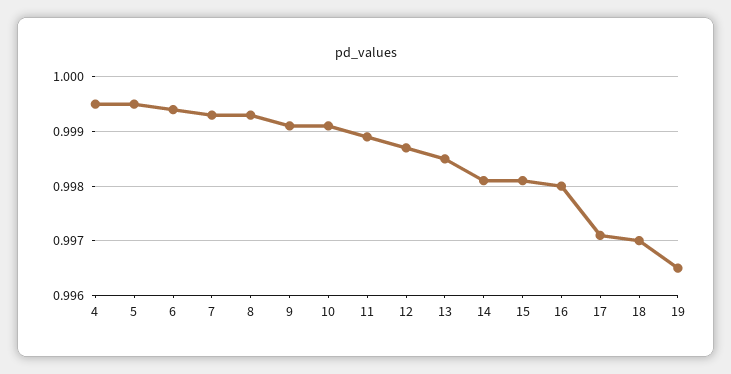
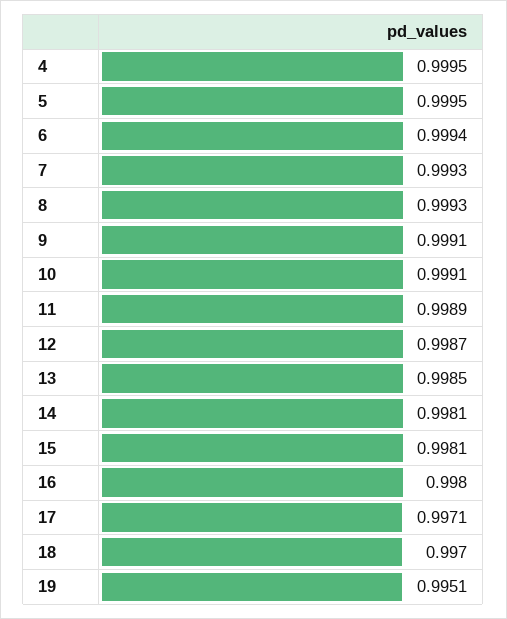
  {
    "4": 0.9995,
    "5": 0.9995,
    "6": 0.9994,
    "7": 0.9993,
    "8": 0.9993,
    "9": 0.9991,
    "10": 0.9991,
    "11": 0.9989,
    "12": 0.9987,
    "13": 0.9985,
    "14": 0.9981,
    "15": 0.9981,
    "16": 0.998,
    "17": 0.9971,
    "18": 0.997,
-   "19": 0.9965
+   "19": 0.9951
  }

